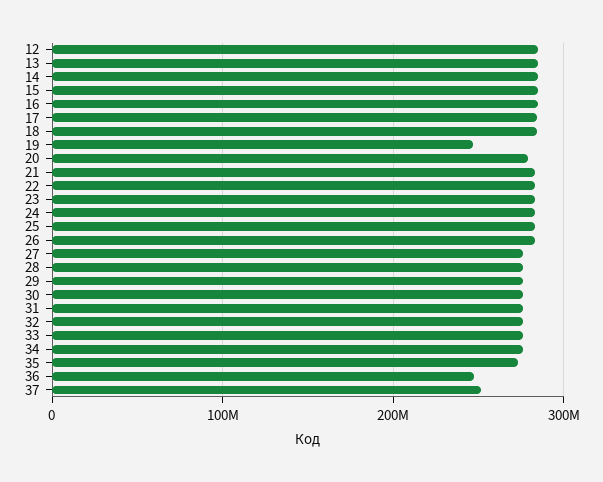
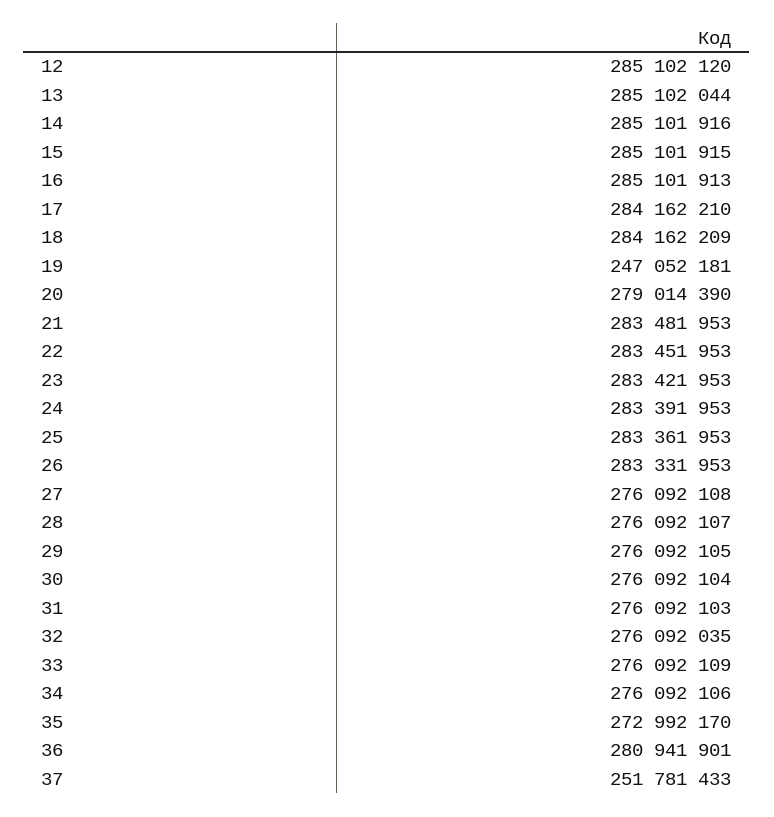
  {
    "12": 285102120,
    "13": 285102044,
    "14": 285101916,
    "15": 285101915,
    "16": 285101913,
    "17": 284162210,
    "18": 284162209,
    "19": 247052181,
    "20": 279014390,
    "21": 283481953,
    "22": 283451953,
    "23": 283421953,
    "24": 283391953,
    "25": 283361953,
    "26": 283331953,
    "27": 276092108,
    "28": 276092107,
    "29": 276092105,
    "30": 276092104,
    "31": 276092103,
    "32": 276092035,
    "33": 276092109,
    "34": 276092106,
    "35": 272992170,
-   "36": 250000000,
+   "36": 280941901,
    "37": 251781433
  }

